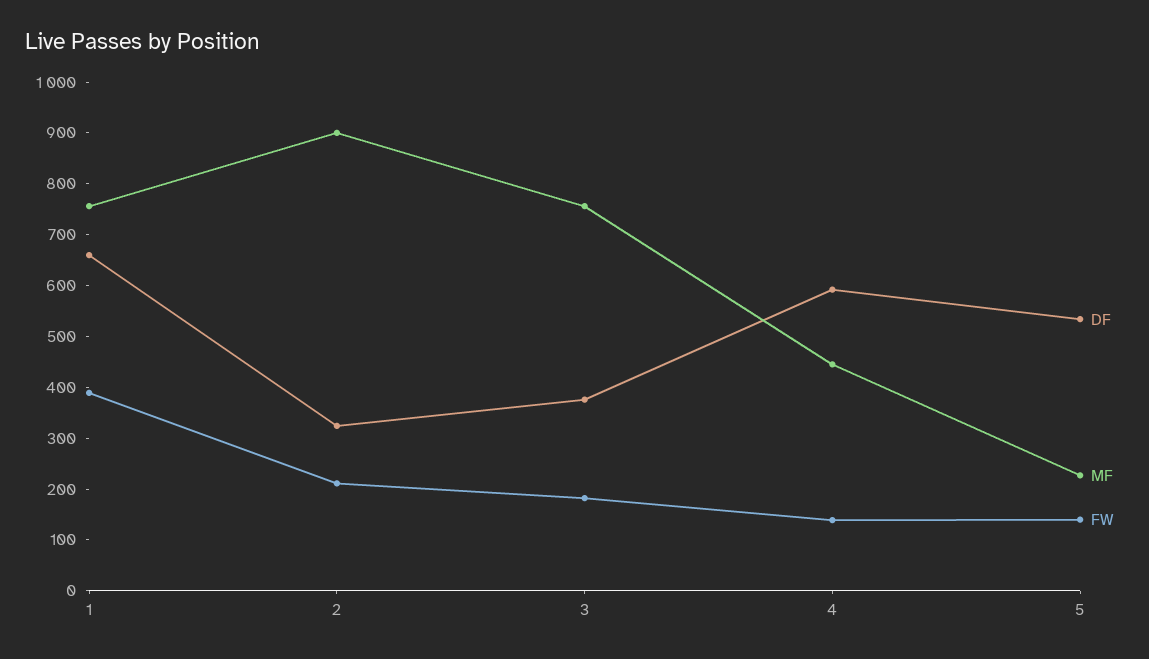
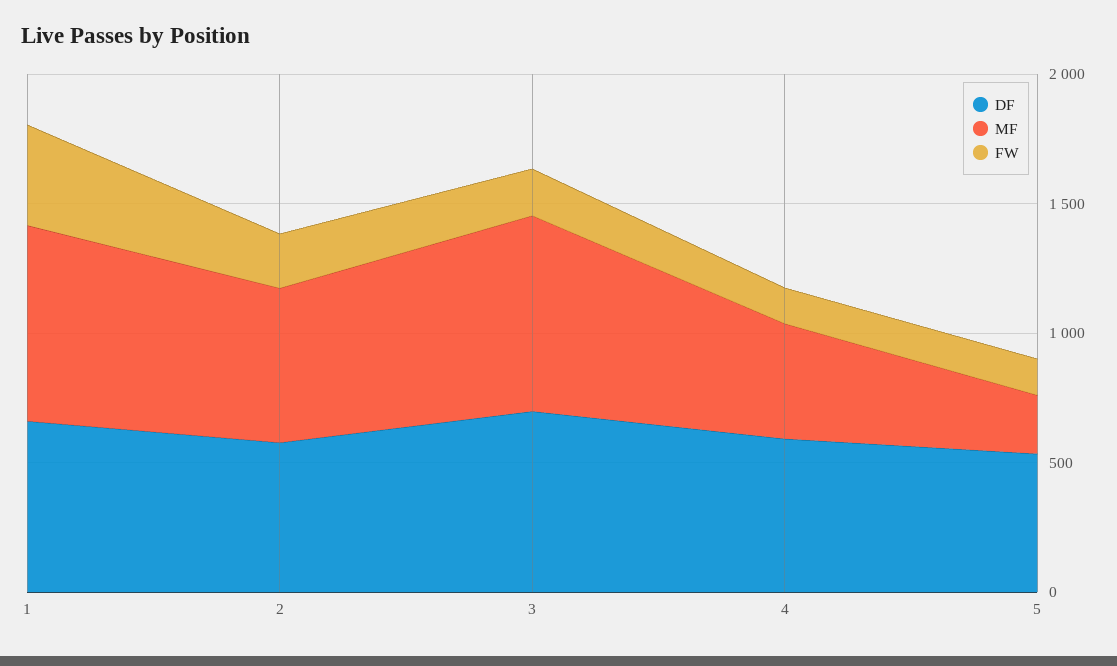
  {
    "DF": {
      "1": 660,
-     "2": 320,
+     "2": 600,
-     "3": 380,
+     "3": 700,
      "4": 600,
      "5": 540
    },
    "MF": {
      "1": 760,
-     "2": 900,
+     "2": 600,
      "3": 760,
      "4": 440,
      "5": 220
    },
    "FW": {
      "1": 380,
      "2": 220,
      "3": 180,
      "4": 140,
      "5": 140
    }
  }

